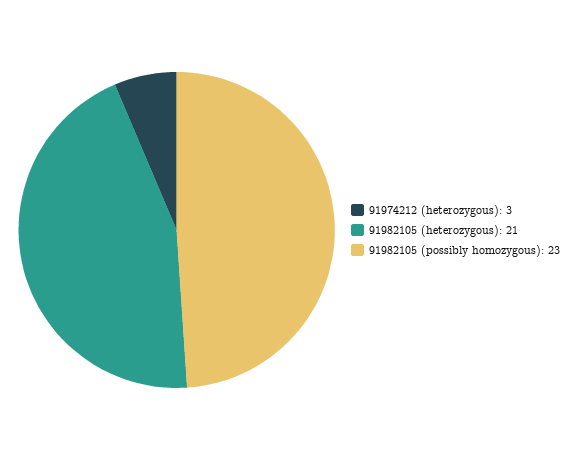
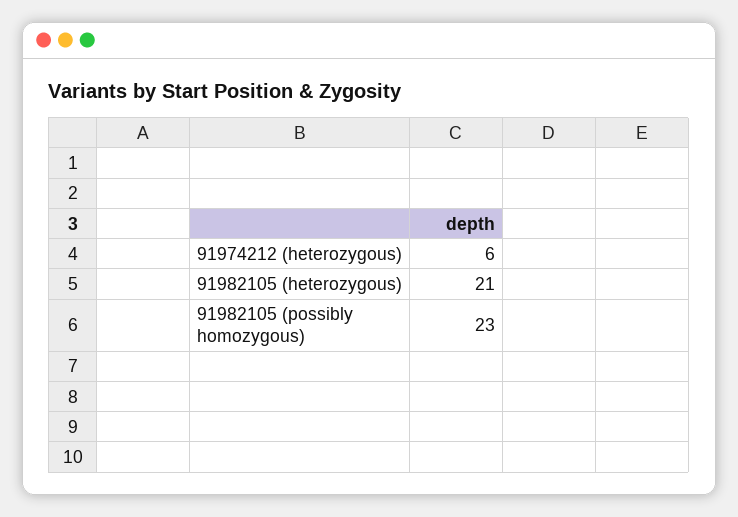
  {
-   "91974212 (heterozygous)": 3,
+   "91974212 (heterozygous)": 6,
    "91982105 (heterozygous)": 21,
    "91982105 (possibly homozygous)": 23
  }

